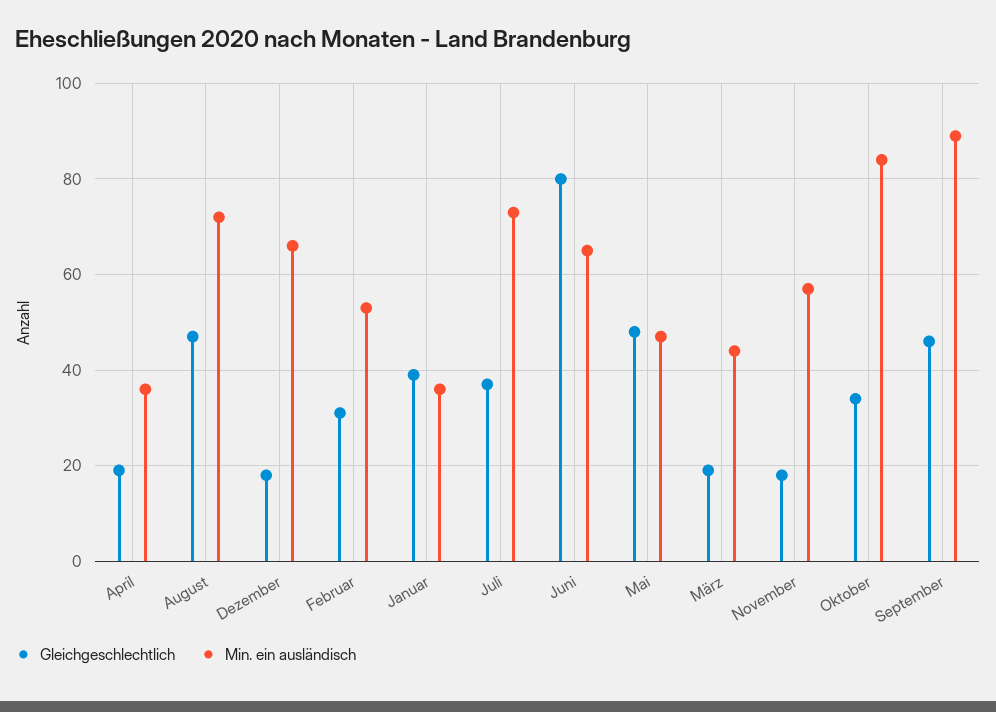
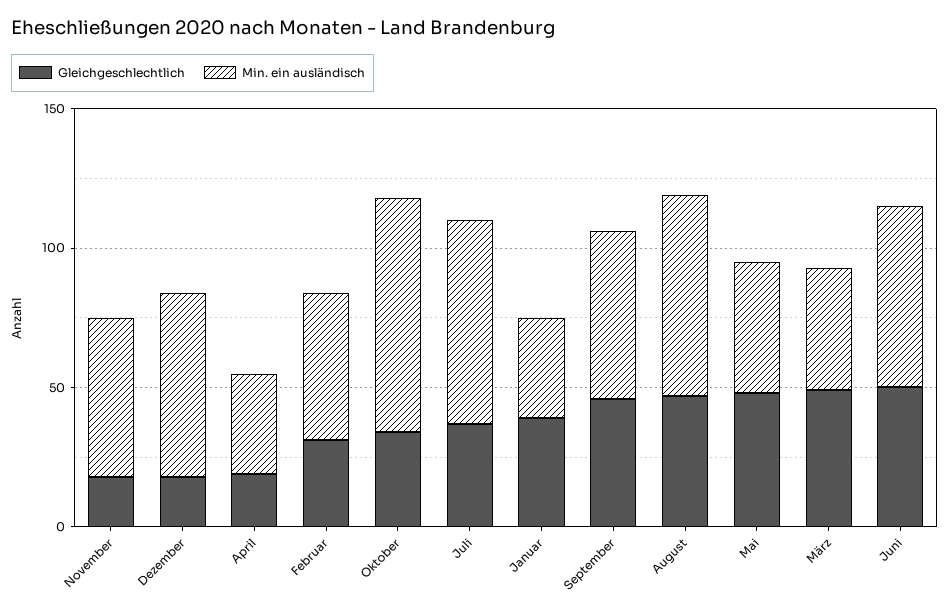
  {
    "Gleichgeschlechtlich": {
      "April": 20,
      "August": 45,
      "Dezember": 20,
      "Februar": 30,
      "Januar": 40,
      "Juli": 35,
-     "Juni": 80,
+     "Juni": 50,
      "Mai": 50,
-     "März": 20,
+     "März": 50,
      "November": 20,
      "Oktober": 35,
      "September": 45
    },
    "Min. ein ausländisch": {
      "April": 35,
      "August": 70,
      "Dezember": 65,
      "Februar": 55,
      "Januar": 35,
      "Juli": 75,
      "Juni": 65,
      "Mai": 45,
      "März": 45,
      "November": 55,
      "Oktober": 85,
-     "September": 90
+     "September": 60
    }
  }

